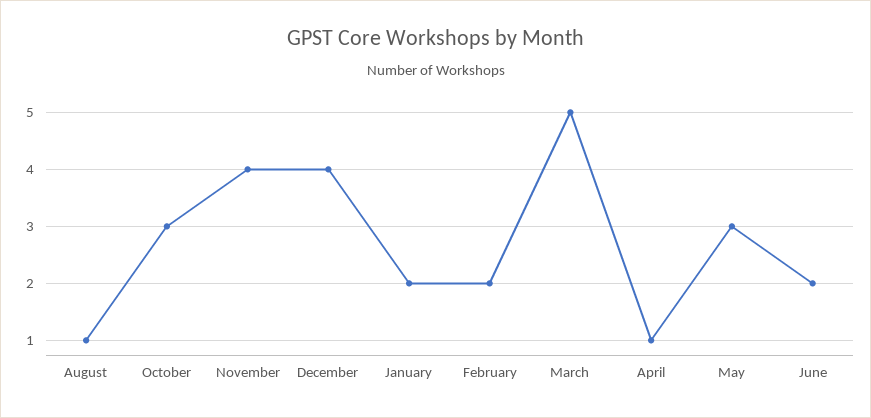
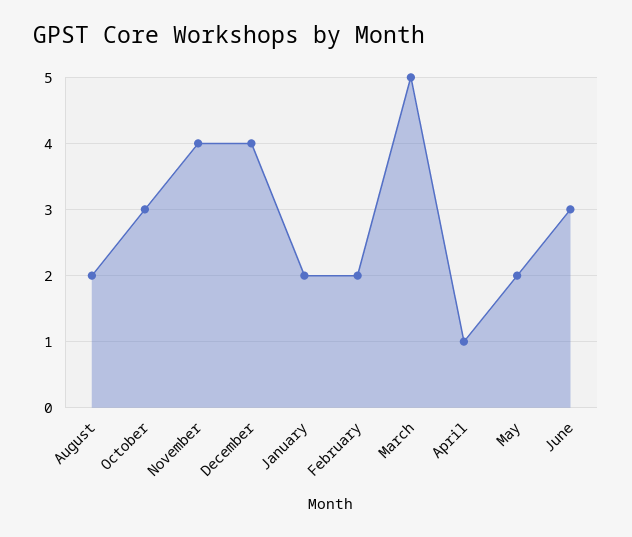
  {
-   "August": 1,
+   "August": 2,
    "October": 3,
    "November": 4,
    "December": 4,
    "January": 2,
    "February": 2,
    "March": 5,
    "April": 1,
-   "May": 3,
+   "May": 2,
-   "June": 2
+   "June": 3
  }

